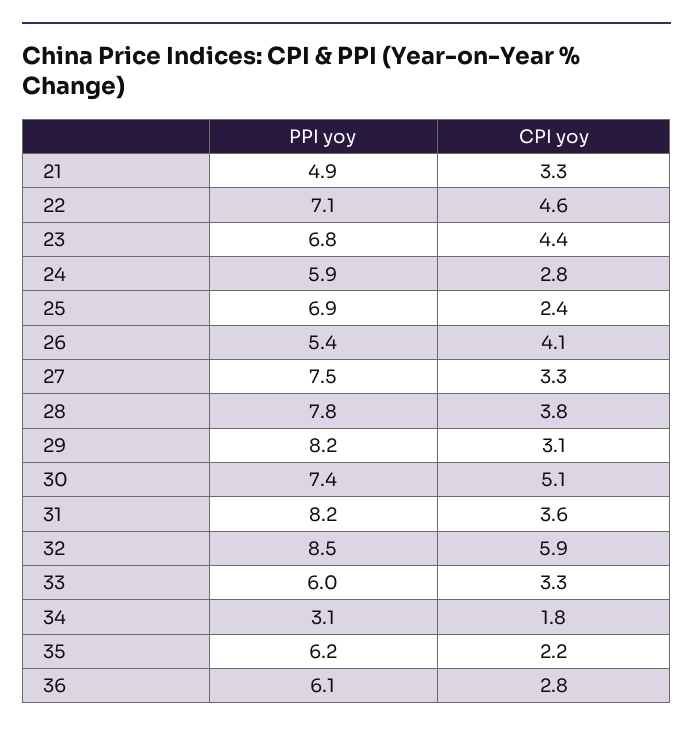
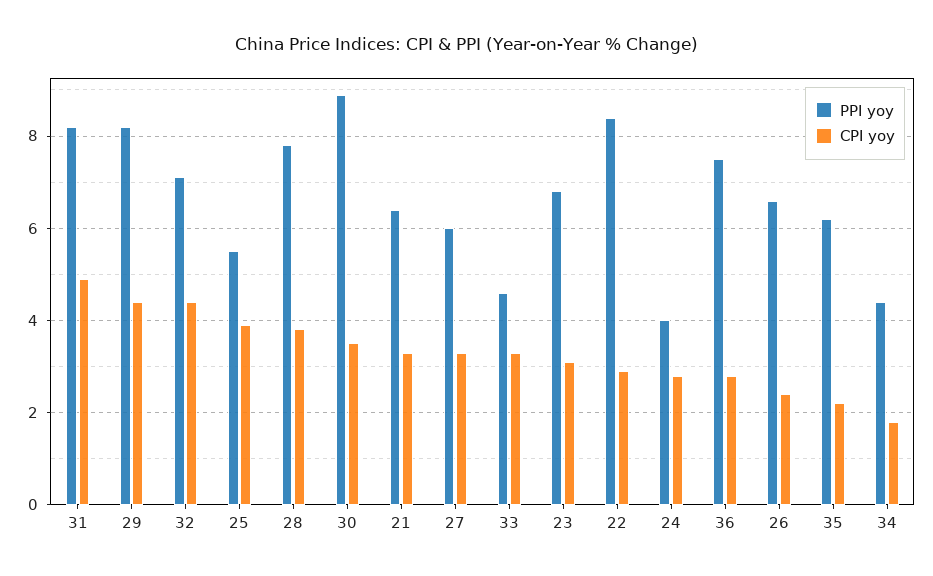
  {
    "PPI yoy": {
-     "21": 4.9,
+     "21": 6.5,
-     "22": 7.1,
+     "22": 8.5,
      "23": 6.8,
-     "24": 5.9,
+     "24": 4,
-     "25": 6.9,
+     "25": 5.5,
-     "26": 5.4,
+     "26": 6.5,
-     "27": 7.5,
+     "27": 6,
      "28": 7.8,
      "29": 8.2,
-     "30": 7.4,
+     "30": 9,
      "31": 8.2,
-     "32": 8.5,
+     "32": 7,
-     "33": 6,
+     "33": 4.5,
-     "34": 3.1,
+     "34": 4.5,
      "35": 6.2,
-     "36": 6.1
+     "36": 7.5
    },
    "CPI yoy": {
      "21": 3.3,
-     "22": 4.6,
+     "22": 3,
-     "23": 4.4,
+     "23": 3,
      "24": 2.8,
-     "25": 2.4,
+     "25": 4,
-     "26": 4.1,
+     "26": 2.5,
      "27": 3.3,
      "28": 3.8,
-     "29": 3.1,
+     "29": 4.5,
-     "30": 5.1,
+     "30": 3.5,
-     "31": 3.6,
+     "31": 5,
-     "32": 5.9,
+     "32": 4.5,
      "33": 3.3,
      "34": 1.8,
      "35": 2.2,
      "36": 2.8
    }
  }

